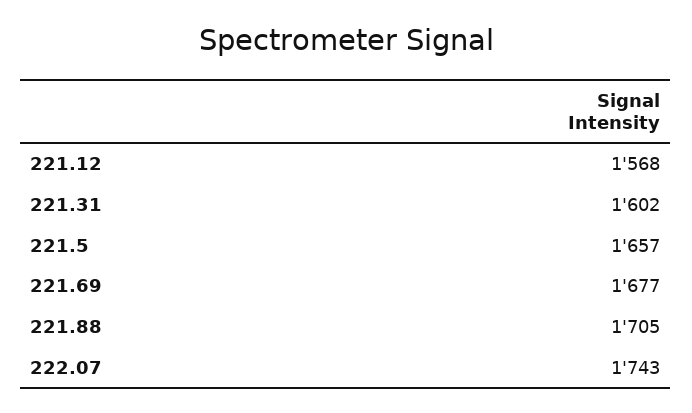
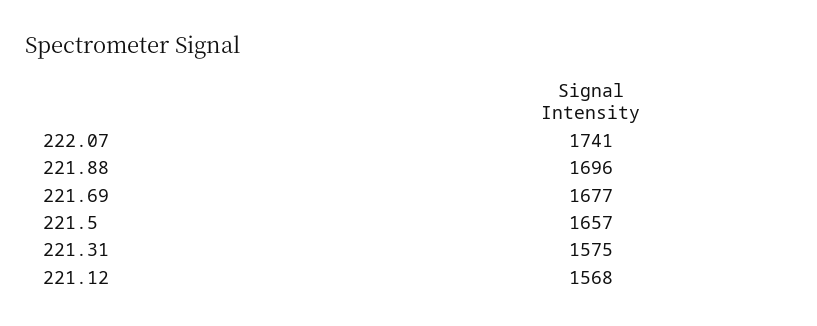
  {
    "221.12": 1568,
-   "221.31": 1602,
+   "221.31": 1575,
    "221.5": 1657,
    "221.69": 1677,
-   "221.88": 1705,
+   "221.88": 1696,
-   "222.07": 1743
+   "222.07": 1741
  }

